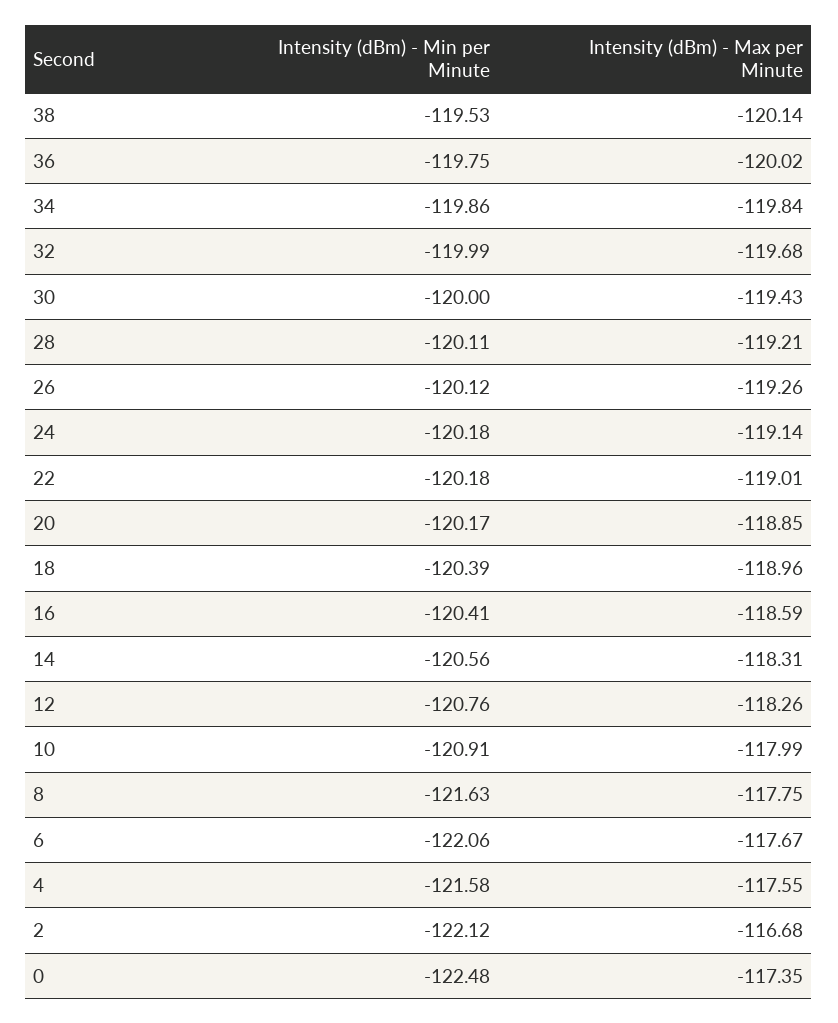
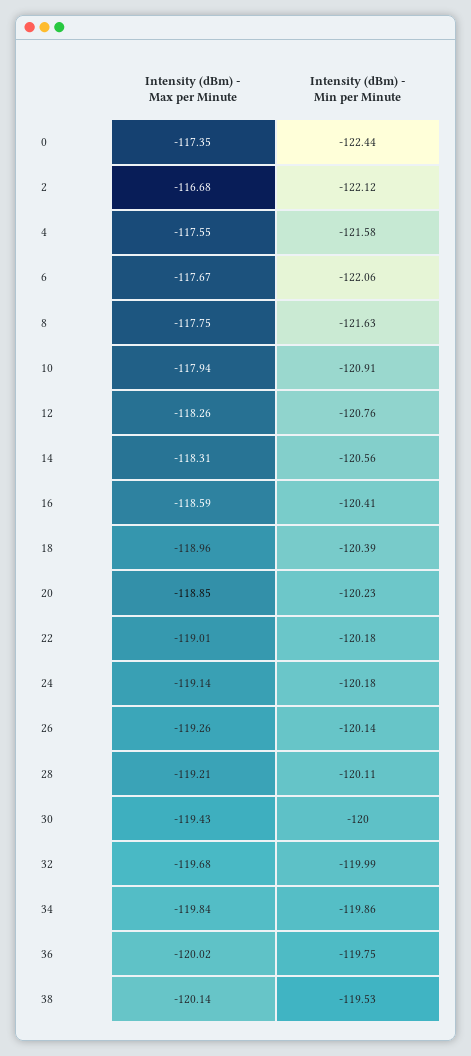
  {
    "Intensity (dBm) - Min per Minute": {
      "38": -119.53,
      "36": -119.75,
      "34": -119.86,
      "32": -119.99,
      "30": -120,
      "28": -120.11,
-     "26": -120.12,
+     "26": -120.14,
      "24": -120.18,
      "22": -120.18,
-     "20": -120.17,
+     "20": -120.23,
      "18": -120.39,
      "16": -120.41,
      "14": -120.56,
      "12": -120.76,
      "10": -120.91,
      "8": -121.63,
      "6": -122.06,
      "4": -121.58,
      "2": -122.12,
-     "0": -122.48
+     "0": -122.44
    },
    "Intensity (dBm) - Max per Minute": {
      "38": -120.14,
      "36": -120.02,
      "34": -119.84,
      "32": -119.68,
      "30": -119.43,
      "28": -119.21,
      "26": -119.26,
      "24": -119.14,
      "22": -119.01,
      "20": -118.85,
      "18": -118.96,
      "16": -118.59,
      "14": -118.31,
      "12": -118.26,
-     "10": -117.99,
+     "10": -117.94,
      "8": -117.75,
      "6": -117.67,
      "4": -117.55,
      "2": -116.68,
      "0": -117.35
    }
  }

